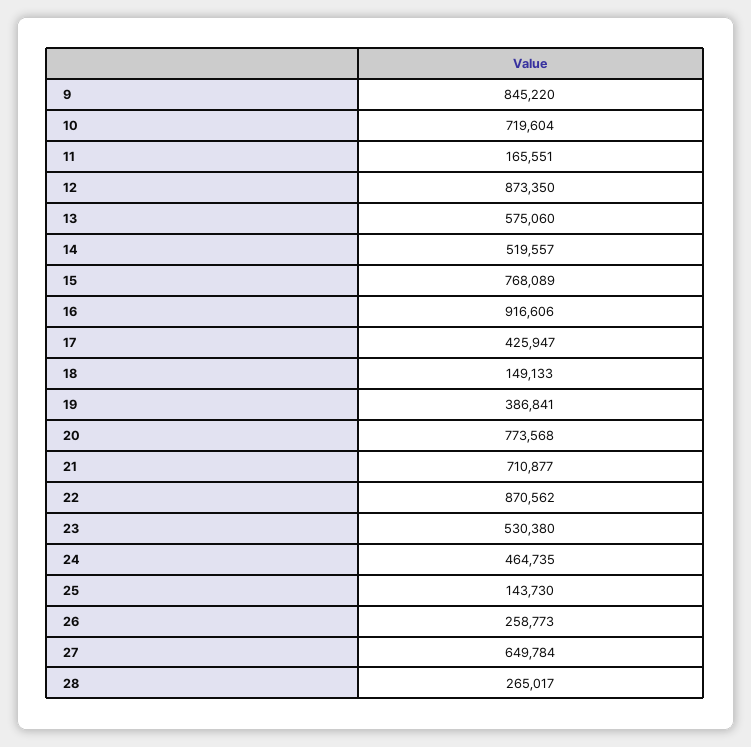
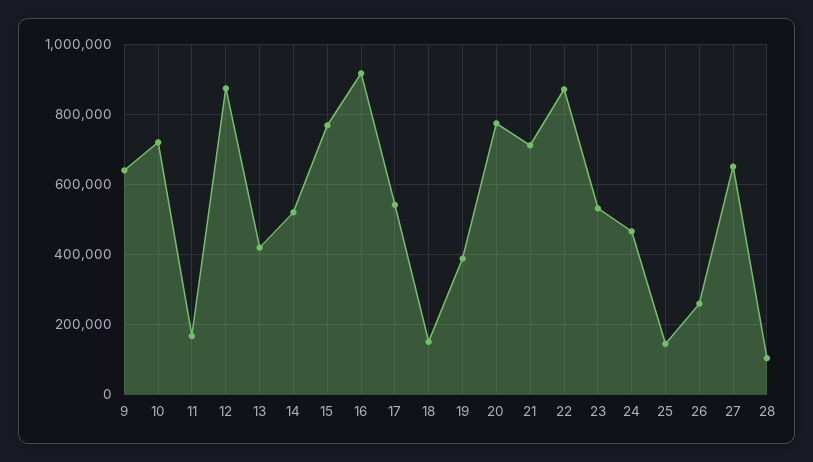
  {
-   "9": 845220,
+   "9": 640000,
    "10": 719604,
    "11": 165551,
    "12": 873350,
-   "13": 575060,
+   "13": 420000,
    "14": 519557,
    "15": 768089,
    "16": 916606,
-   "17": 425947,
+   "17": 540000,
    "18": 149133,
    "19": 386841,
    "20": 773568,
    "21": 710877,
    "22": 870562,
    "23": 530380,
    "24": 464735,
    "25": 143730,
    "26": 258773,
    "27": 649784,
-   "28": 265017
+   "28": 100000
  }

